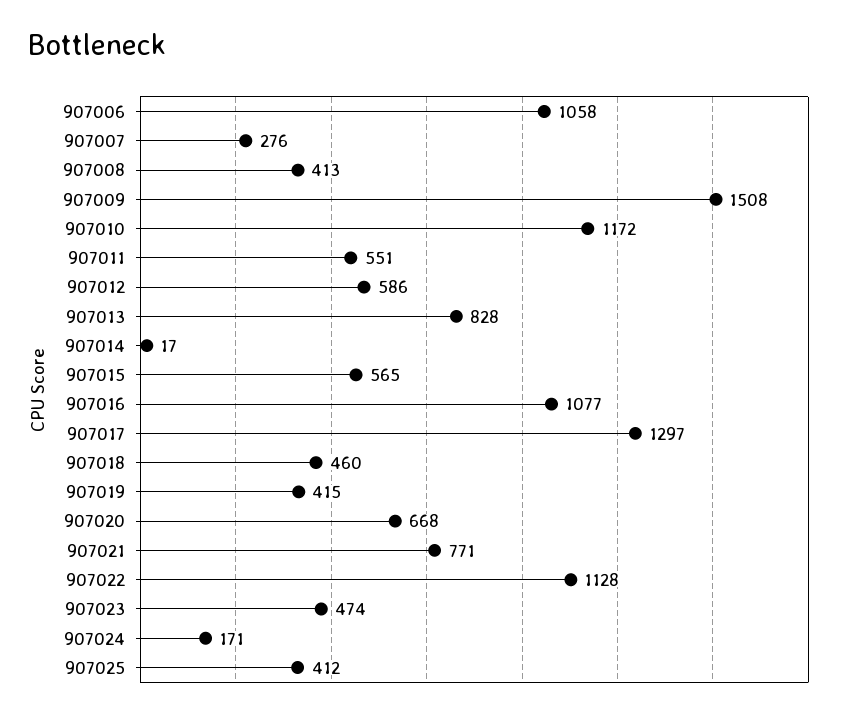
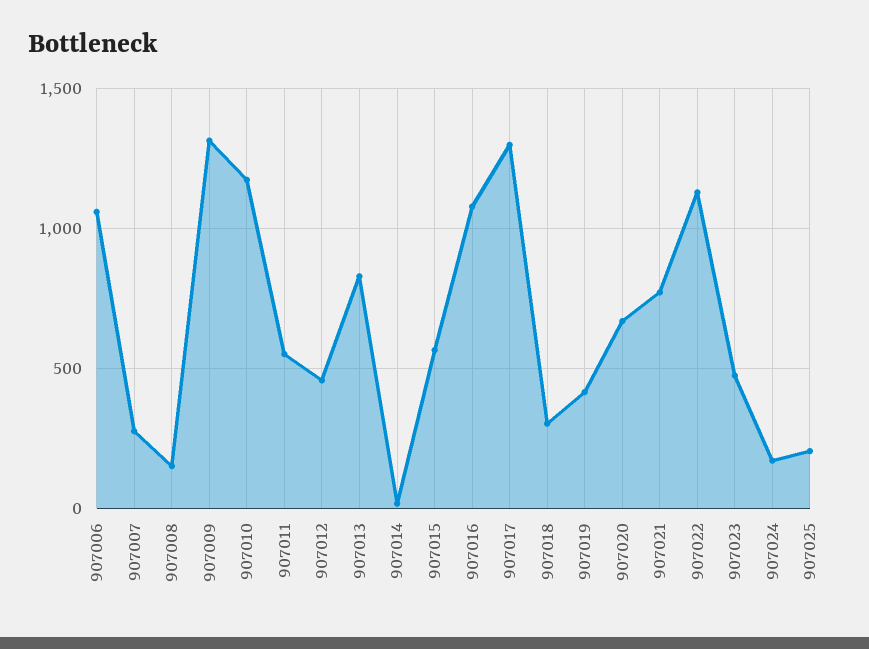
  {
    "907006": 1058,
    "907007": 276,
-   "907008": 413,
+   "907008": 150,
-   "907009": 1508,
+   "907009": 1300,
    "907010": 1172,
    "907011": 551,
-   "907012": 586,
+   "907012": 450,
    "907013": 828,
    "907014": 17,
    "907015": 565,
    "907016": 1077,
    "907017": 1297,
-   "907018": 460,
+   "907018": 300,
    "907019": 415,
    "907020": 668,
    "907021": 771,
    "907022": 1128,
    "907023": 474,
    "907024": 171,
-   "907025": 412
+   "907025": 200
  }

